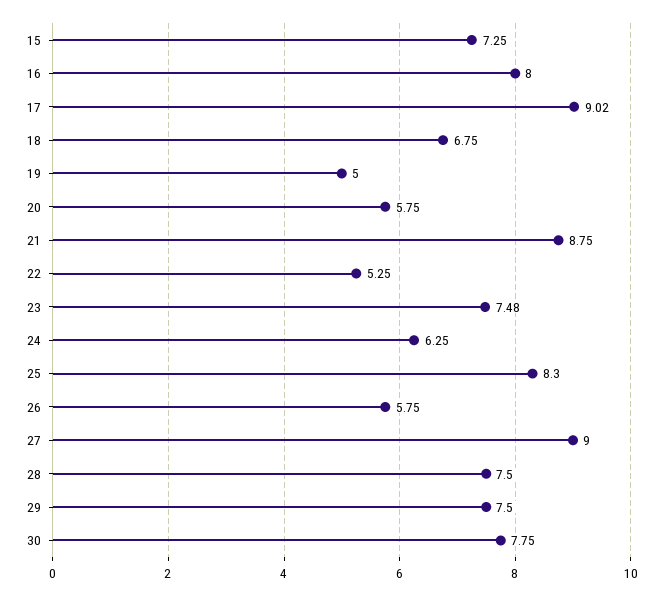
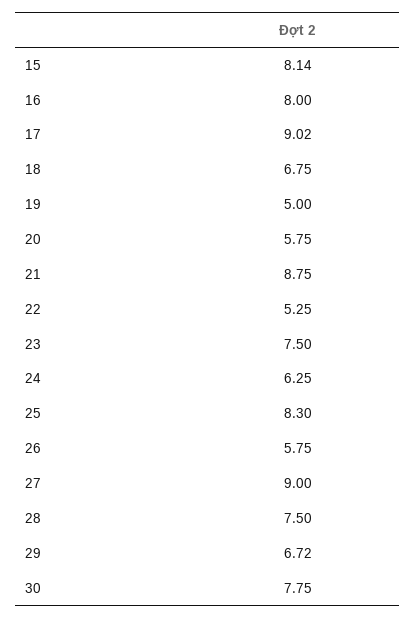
  {
-   "15": 7.25,
+   "15": 8.14,
    "16": 8,
    "17": 9.02,
    "18": 6.75,
    "19": 5,
    "20": 5.75,
    "21": 8.75,
    "22": 5.25,
-   "23": 7.48,
+   "23": 7.5,
    "24": 6.25,
    "25": 8.3,
    "26": 5.75,
    "27": 9,
    "28": 7.5,
-   "29": 7.5,
+   "29": 6.72,
    "30": 7.75
  }

